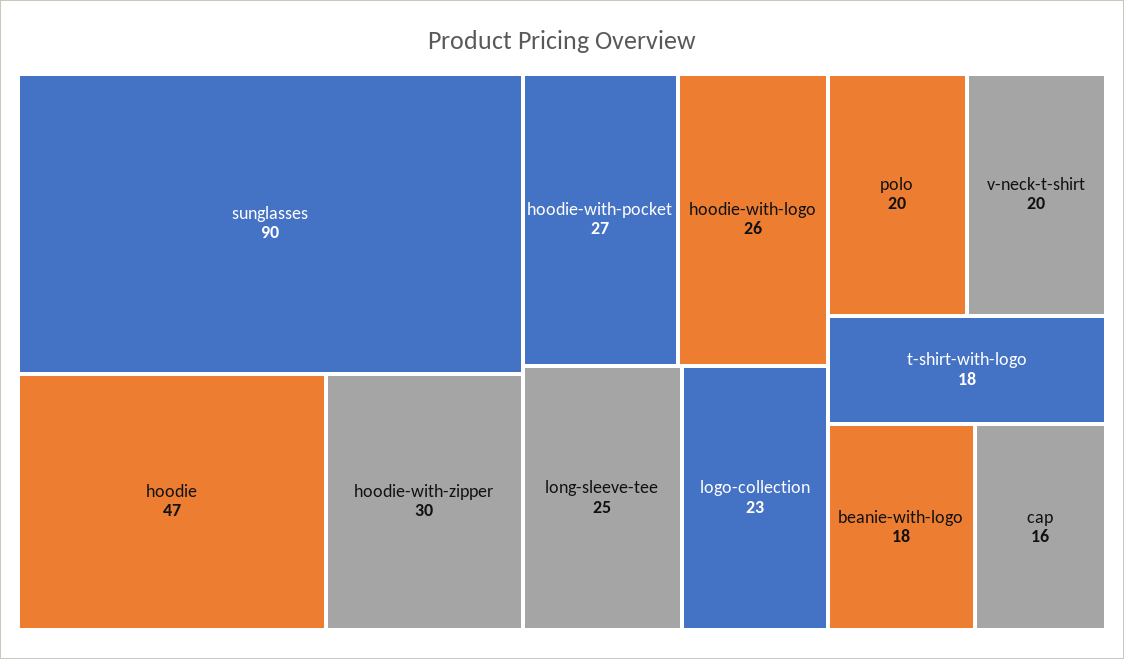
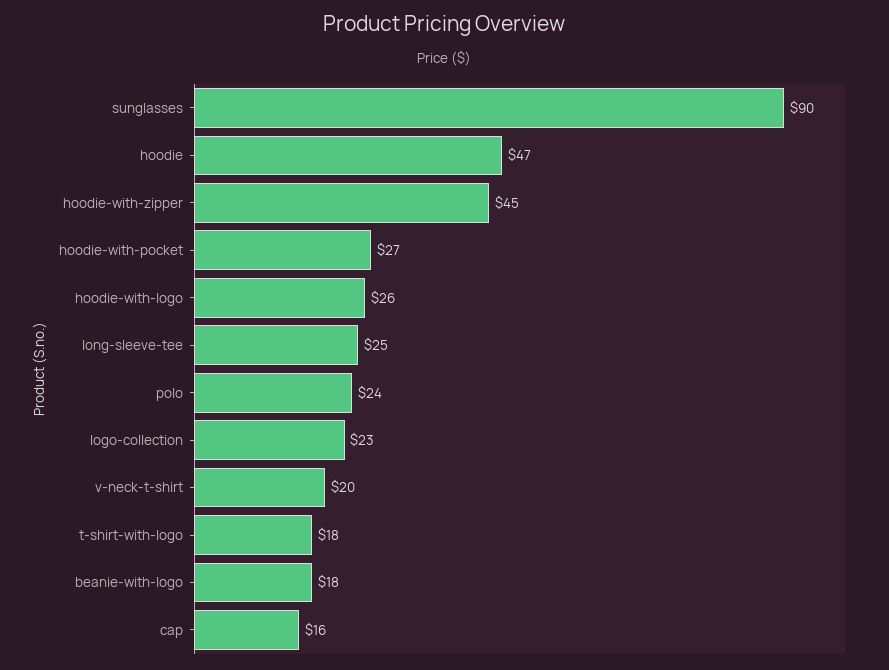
  {
    "sunglasses": 90,
    "hoodie": 47,
-   "hoodie-with-zipper": 30,
+   "hoodie-with-zipper": 45,
    "hoodie-with-pocket": 27,
    "hoodie-with-logo": 26,
    "long-sleeve-tee": 25,
    "logo-collection": 23,
-   "polo": 20,
+   "polo": 24,
    "v-neck-t-shirt": 20,
    "t-shirt-with-logo": 18,
    "beanie-with-logo": 18,
    "cap": 16
  }

